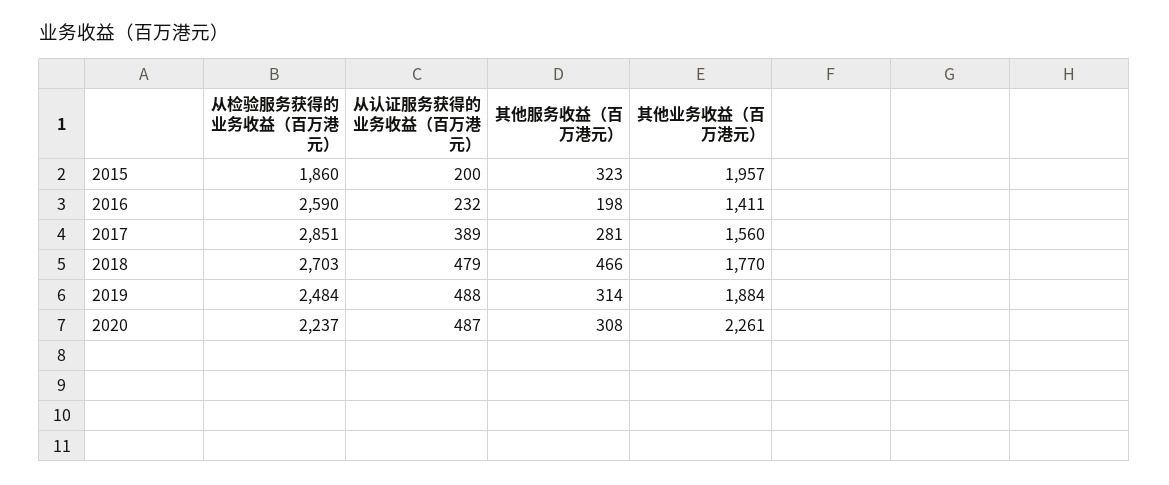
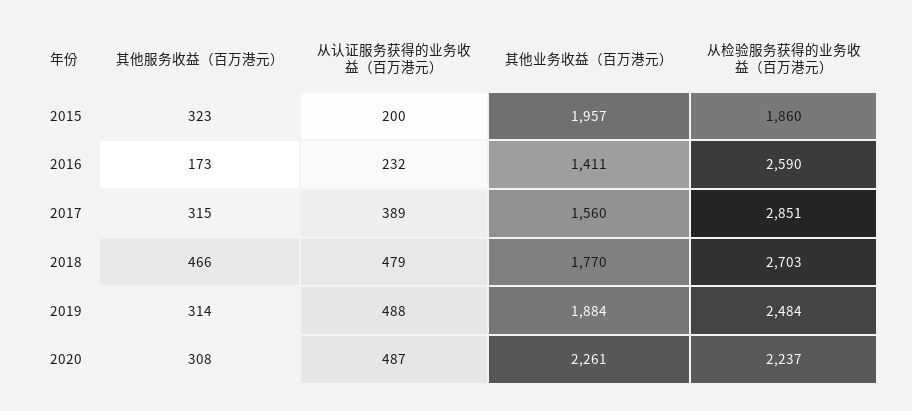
  {
    "从检验服务获得的业务收益（百万港元）": {
      "2015": 1860,
      "2016": 2590,
      "2017": 2851,
      "2018": 2703,
      "2019": 2484,
      "2020": 2237
    },
    "从认证服务获得的业务收益（百万港元）": {
      "2015": 200,
      "2016": 232,
      "2017": 389,
      "2018": 479,
      "2019": 488,
      "2020": 487
    },
    "其他服务收益（百万港元）": {
      "2015": 323,
-     "2016": 198,
+     "2016": 173,
-     "2017": 281,
+     "2017": 315,
      "2018": 466,
      "2019": 314,
      "2020": 308
    },
    "其他业务收益（百万港元）": {
      "2015": 1957,
      "2016": 1411,
      "2017": 1560,
      "2018": 1770,
      "2019": 1884,
      "2020": 2261
    }
  }

